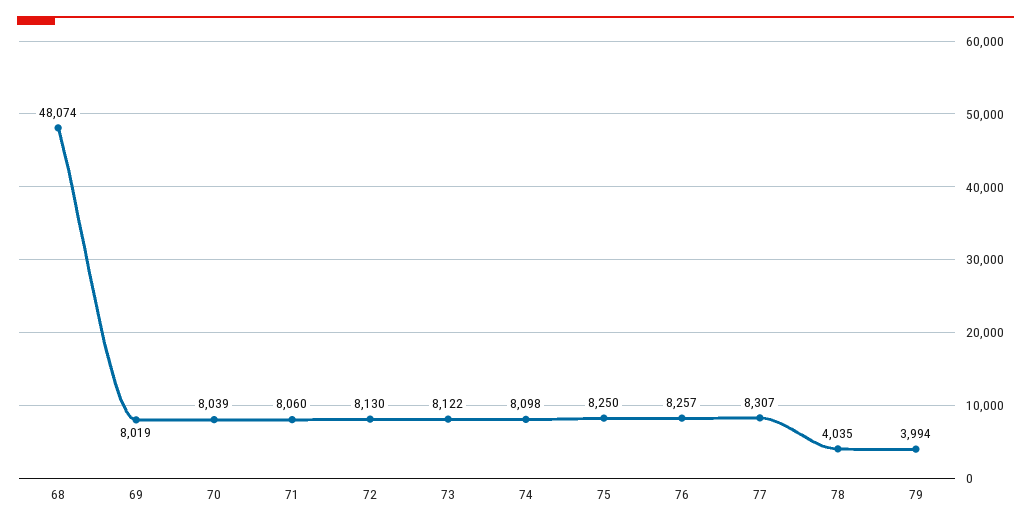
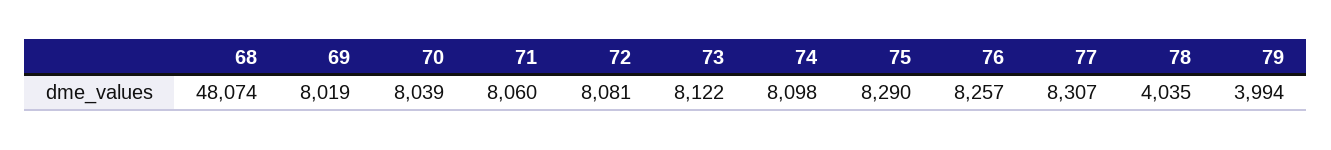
  {
    "68": 48074,
    "69": 8019,
    "70": 8039,
    "71": 8060,
-   "72": 8130,
+   "72": 8081,
    "73": 8122,
    "74": 8098,
-   "75": 8250,
+   "75": 8290,
    "76": 8257,
    "77": 8307,
    "78": 4035,
    "79": 3994
  }

